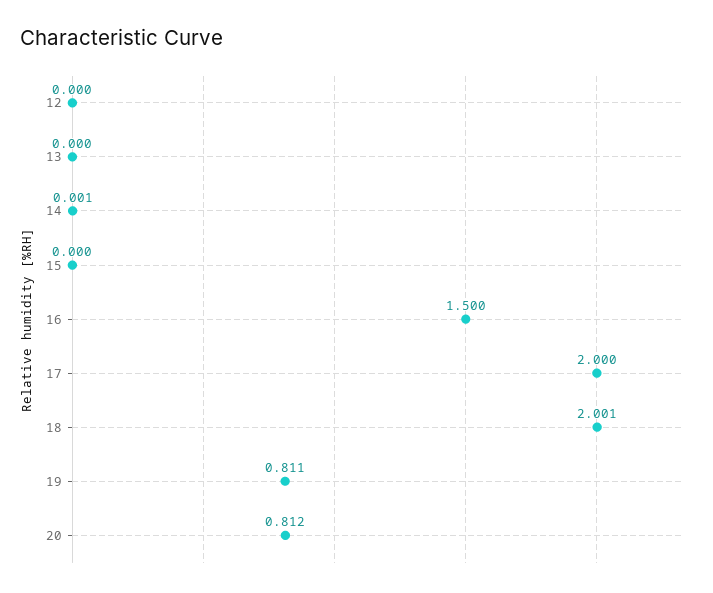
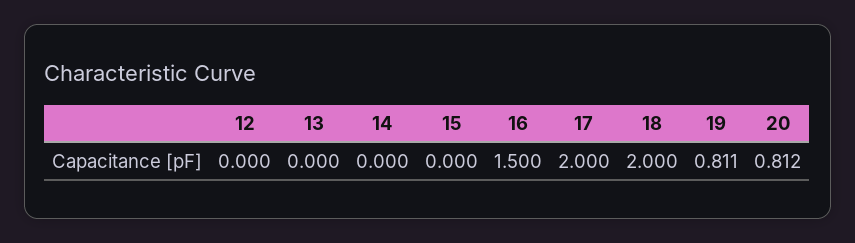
  {
    "12": 0,
    "13": 0,
-   "14": 0.001,
+   "14": 0,
    "15": 0,
    "16": 1.5,
    "17": 2,
-   "18": 2.001,
+   "18": 2,
    "19": 0.811,
    "20": 0.812
  }

